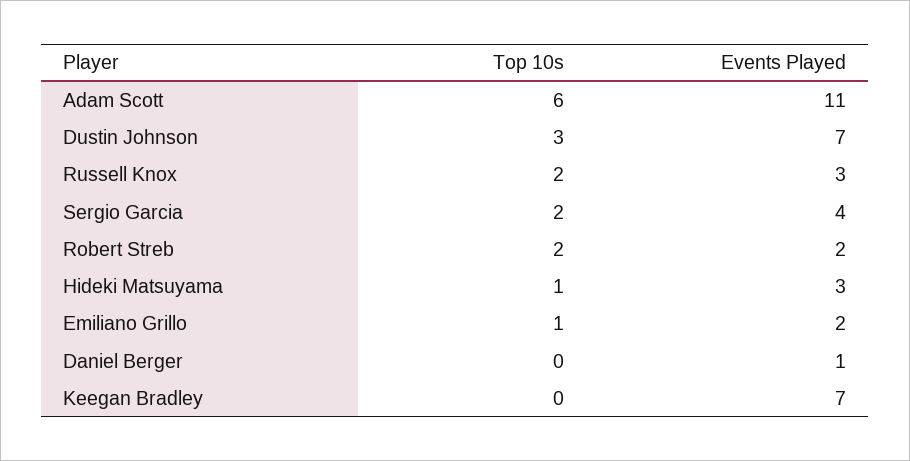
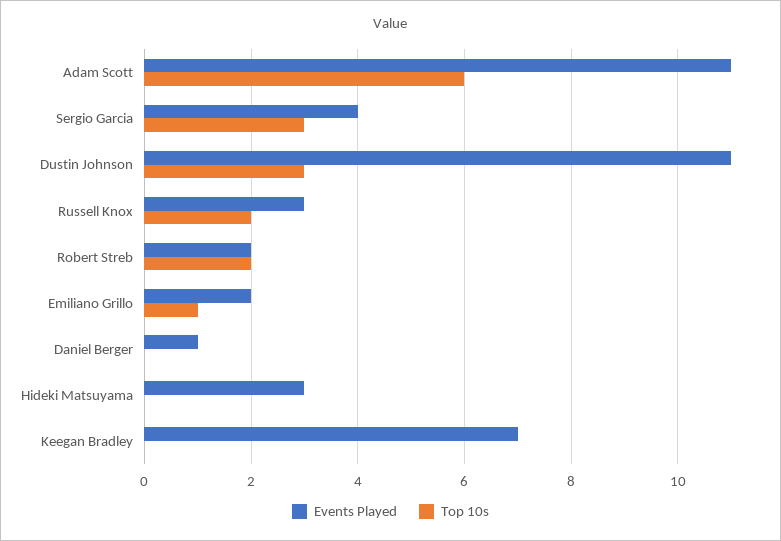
  {
    "Top 10s": {
      "Adam Scott": 6,
      "Dustin Johnson": 3,
      "Russell Knox": 2,
-     "Sergio Garcia": 2,
+     "Sergio Garcia": 3,
      "Robert Streb": 2,
-     "Hideki Matsuyama": 1,
+     "Hideki Matsuyama": 0,
      "Emiliano Grillo": 1,
      "Daniel Berger": 0,
      "Keegan Bradley": 0
    },
    "Events Played": {
      "Adam Scott": 11,
-     "Dustin Johnson": 7,
+     "Dustin Johnson": 11,
      "Russell Knox": 3,
      "Sergio Garcia": 4,
      "Robert Streb": 2,
      "Hideki Matsuyama": 3,
      "Emiliano Grillo": 2,
      "Daniel Berger": 1,
      "Keegan Bradley": 7
    }
  }

